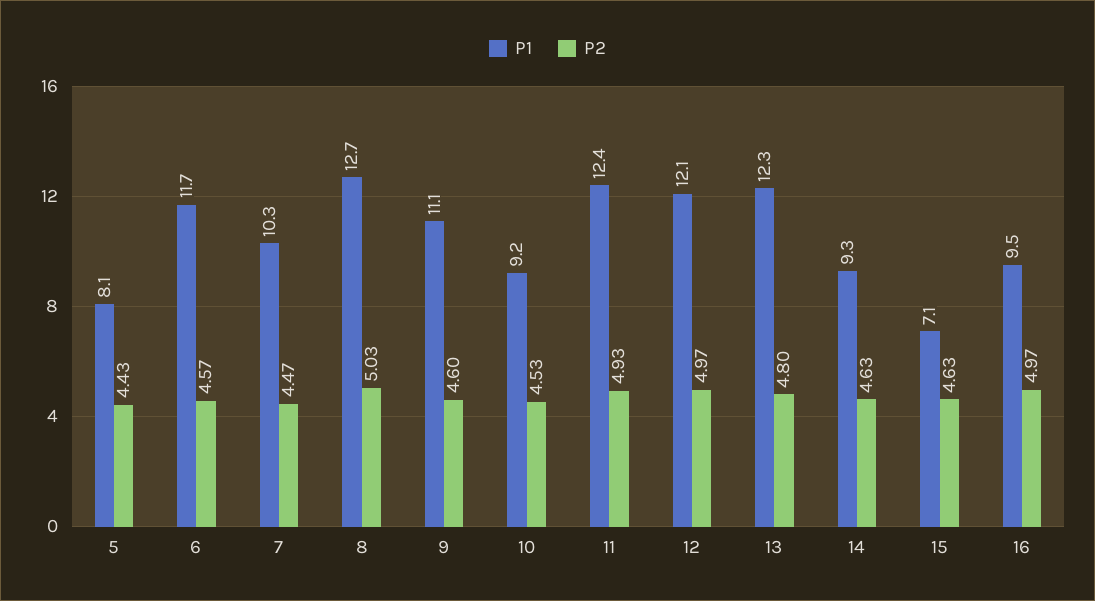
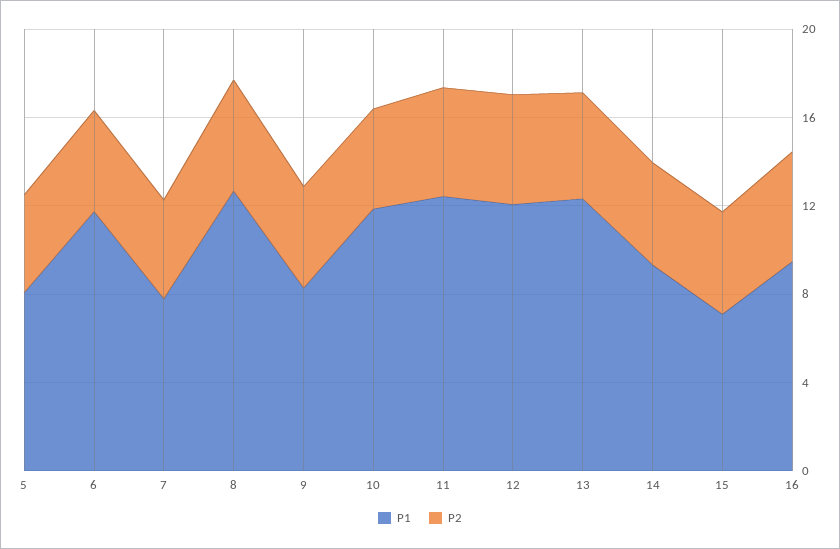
  {
    "P1": {
      "5": 8.1,
      "6": 11.7,
-     "7": 10.3,
+     "7": 8,
      "8": 12.7,
-     "9": 11.1,
+     "9": 8,
-     "10": 9.2,
+     "10": 12,
      "11": 12.4,
      "12": 12.1,
      "13": 12.3,
      "14": 9.3,
      "15": 7.1,
      "16": 9.5
    },
    "P2": {
      "5": 4.43,
      "6": 4.57,
      "7": 4.47,
      "8": 5.03,
      "9": 4.6,
      "10": 4.53,
      "11": 4.93,
      "12": 4.97,
      "13": 4.8,
      "14": 4.63,
      "15": 4.63,
      "16": 4.97
    }
  }

